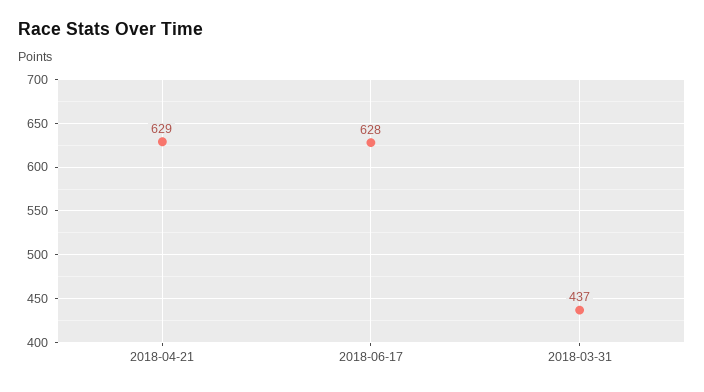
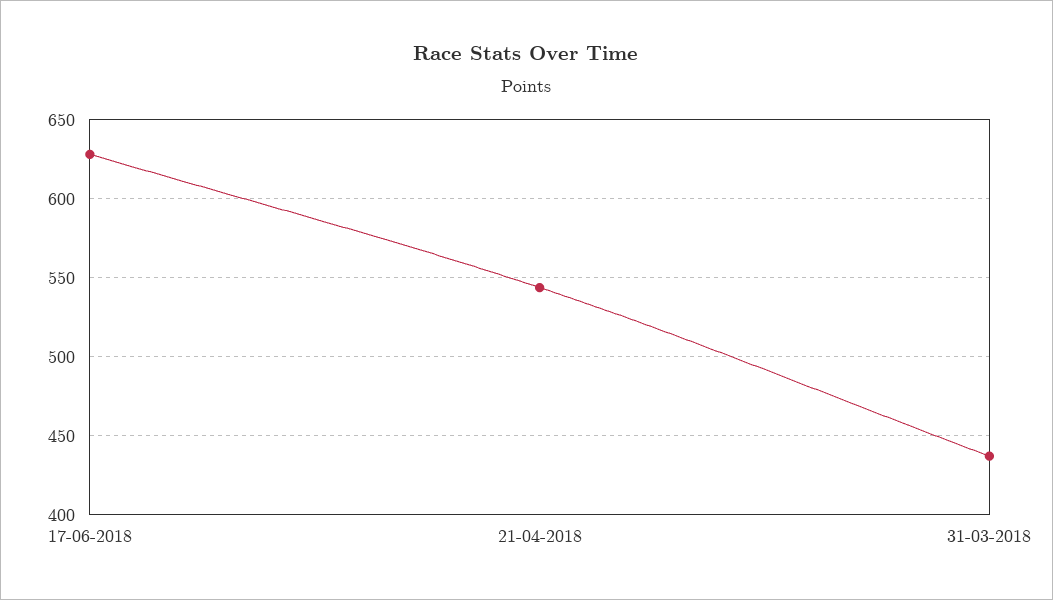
  {
-   "2018-04-21": 629,
+   "2018-04-21": 545,
    "2018-06-17": 628,
    "2018-03-31": 437
  }

